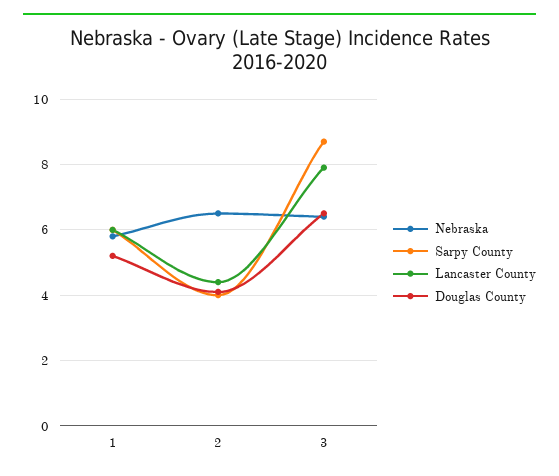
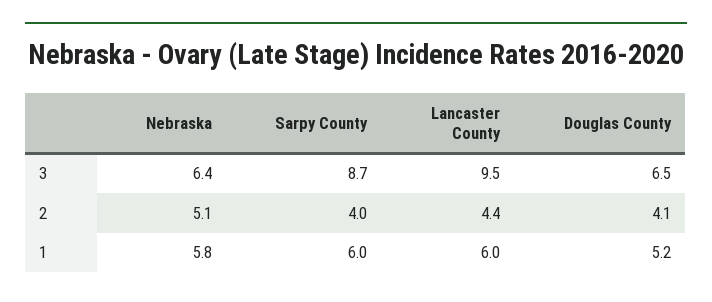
  {
    "Nebraska": {
      "1": 5.8,
-     "2": 6.5,
+     "2": 5.1,
      "3": 6.4
    },
    "Sarpy County": {
      "1": 6,
      "2": 4,
      "3": 8.7
    },
    "Lancaster County": {
      "1": 6,
      "2": 4.4,
-     "3": 8
+     "3": 9.5
    },
    "Douglas County": {
      "1": 5.2,
      "2": 4.1,
      "3": 6.5
    }
  }

